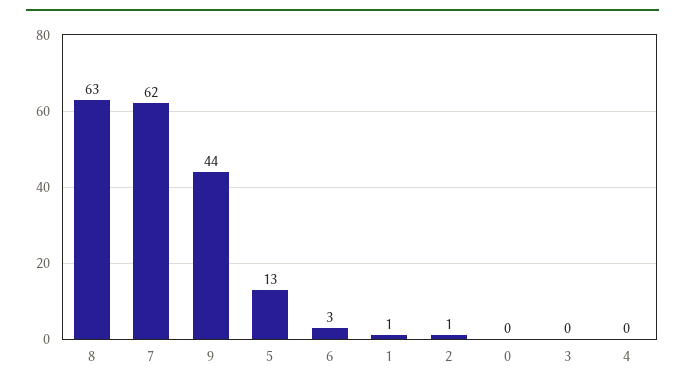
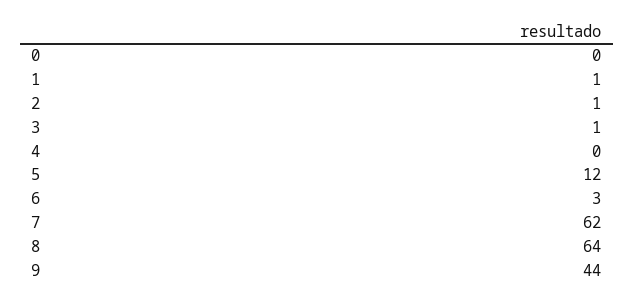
  {
-   "8": 63,
+   "8": 64,
    "7": 62,
    "9": 44,
-   "5": 13,
+   "5": 12,
    "6": 3,
    "1": 1,
    "2": 1,
    "0": 0,
-   "3": 0,
+   "3": 1,
    "4": 0
  }

